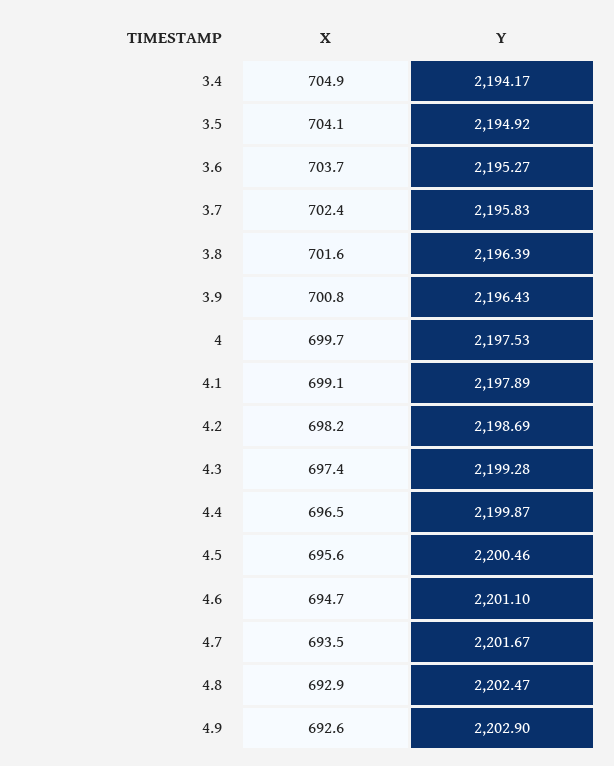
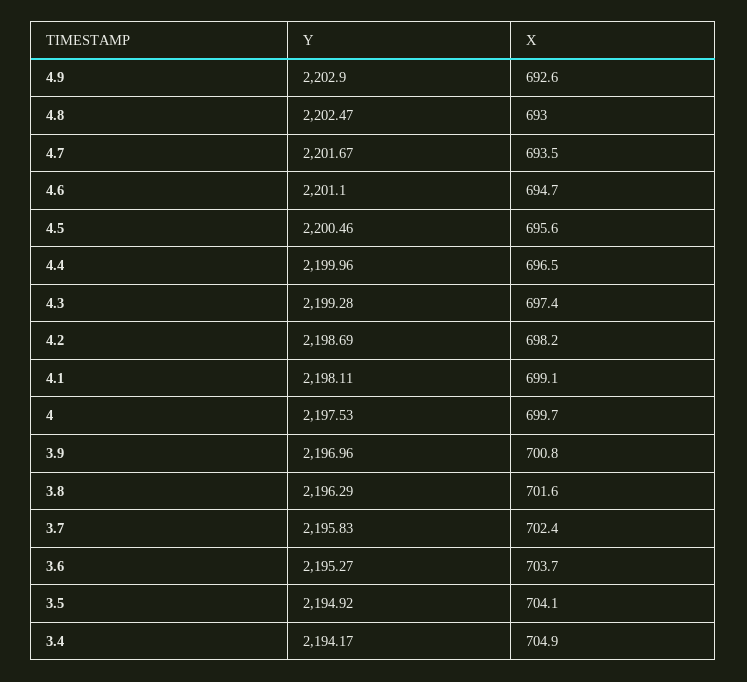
  {
    "X": {
      "3.4": 704.9,
      "3.5": 704.1,
      "3.6": 703.7,
      "3.7": 702.4,
      "3.8": 701.6,
      "3.9": 700.8,
      "4": 699.7,
      "4.1": 699.1,
      "4.2": 698.2,
      "4.3": 697.4,
      "4.4": 696.5,
      "4.5": 695.6,
      "4.6": 694.7,
      "4.7": 693.5,
-     "4.8": 692.9,
+     "4.8": 693,
      "4.9": 692.6
    },
    "Y": {
      "3.4": 2194.17,
      "3.5": 2194.92,
      "3.6": 2195.27,
      "3.7": 2195.83,
-     "3.8": 2196.39,
+     "3.8": 2196.29,
-     "3.9": 2196.43,
+     "3.9": 2196.96,
      "4": 2197.53,
-     "4.1": 2197.89,
+     "4.1": 2198.11,
      "4.2": 2198.69,
      "4.3": 2199.28,
-     "4.4": 2199.87,
+     "4.4": 2199.96,
      "4.5": 2200.46,
      "4.6": 2201.1,
      "4.7": 2201.67,
      "4.8": 2202.47,
      "4.9": 2202.9
    }
  }

